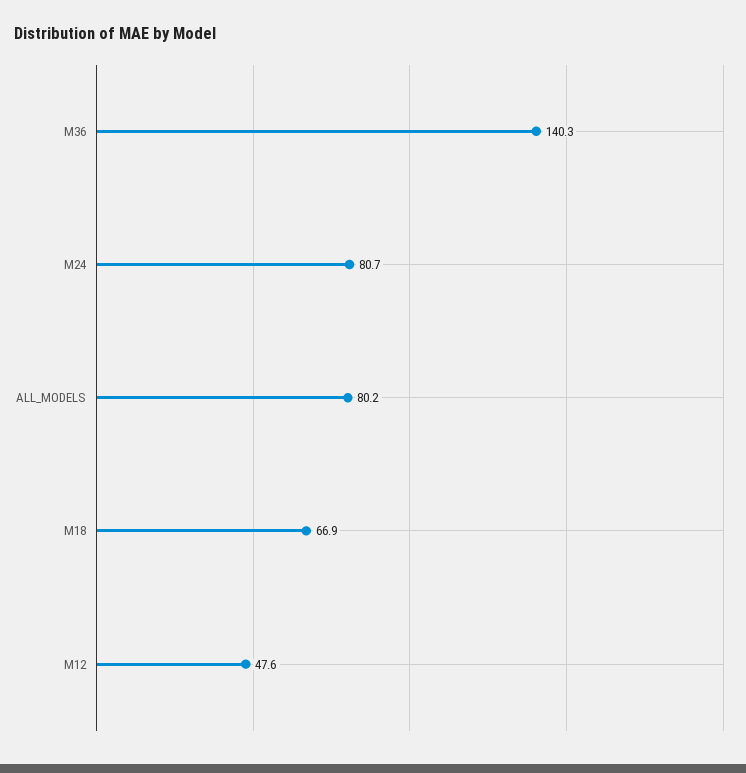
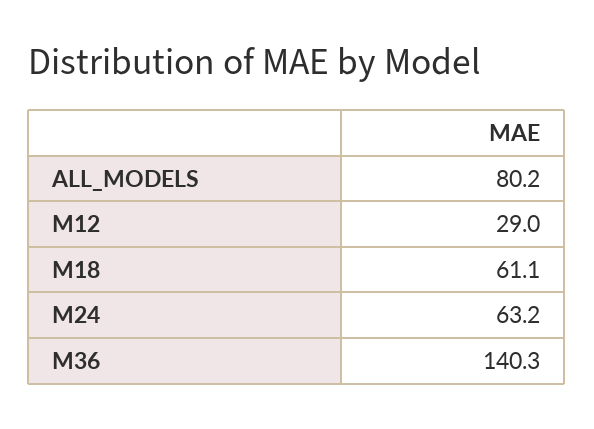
  {
    "M36": 140.3,
-   "M24": 80.7,
+   "M24": 63.2,
    "ALL_MODELS": 80.2,
-   "M18": 66.9,
+   "M18": 61.1,
-   "M12": 47.6
+   "M12": 29
  }

